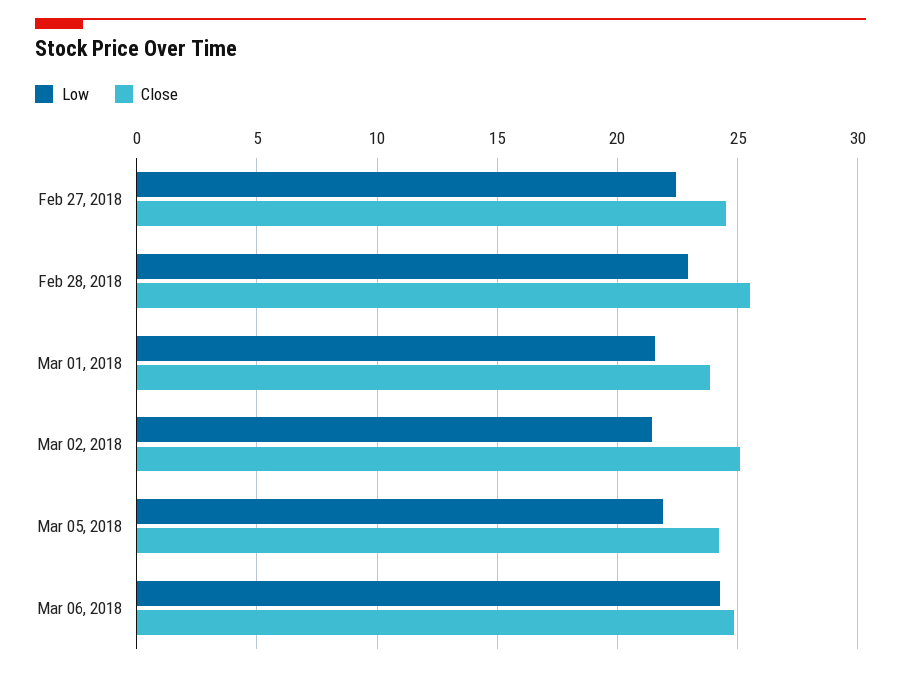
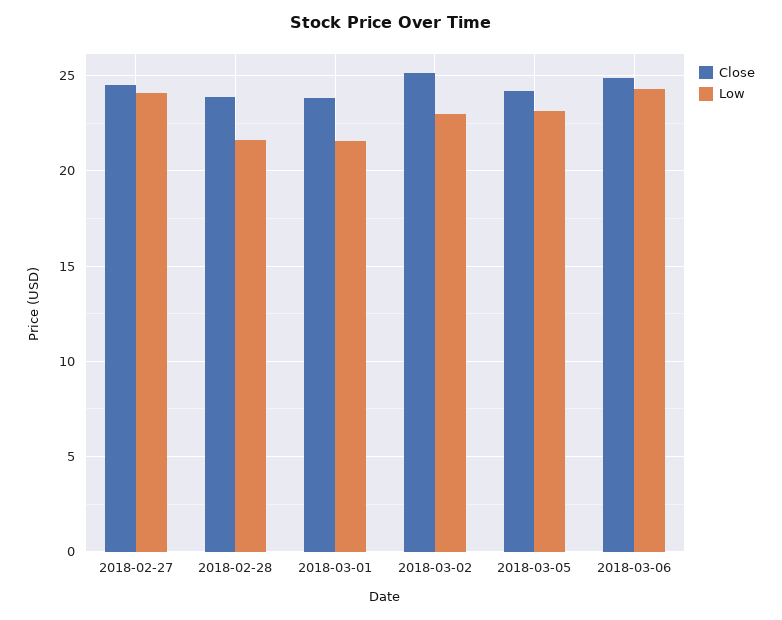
  {
    "Low": {
-     "Feb 27, 2018": 22.5,
+     "Feb 27, 2018": 24,
-     "Feb 28, 2018": 23,
+     "Feb 28, 2018": 21.5,
      "Mar 01, 2018": 21.5,
-     "Mar 02, 2018": 21.5,
+     "Mar 02, 2018": 23,
-     "Mar 05, 2018": 22,
+     "Mar 05, 2018": 23,
      "Mar 06, 2018": 24.5
    },
    "Close": {
      "Feb 27, 2018": 24.5,
-     "Feb 28, 2018": 25.5,
+     "Feb 28, 2018": 24,
      "Mar 01, 2018": 24,
      "Mar 02, 2018": 25,
      "Mar 05, 2018": 24,
      "Mar 06, 2018": 25
    }
  }

